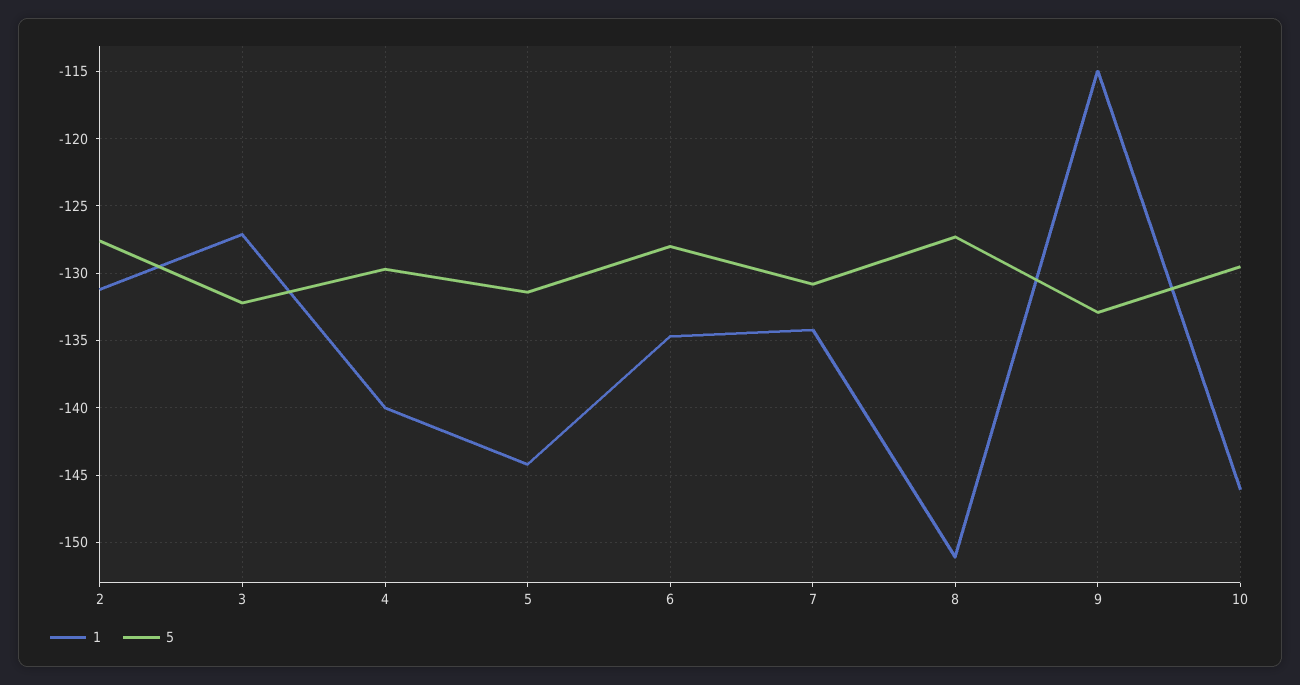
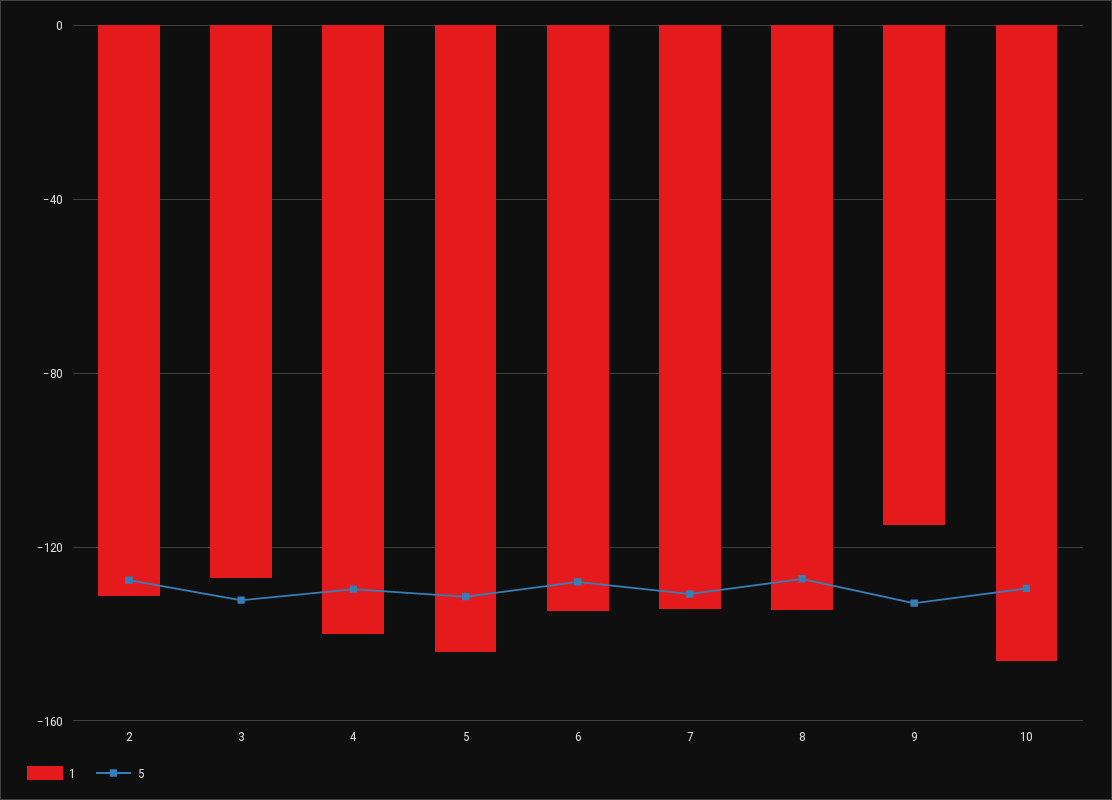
  {
    "1": {
      "2": -131,
      "3": -127,
      "4": -140,
      "5": -144,
      "6": -134.5,
      "7": -134,
-     "8": -151,
+     "8": -135,
      "9": -115,
      "10": -146
    },
    "5": {
      "2": -127.5,
      "3": -132,
      "4": -129.5,
      "5": -131.5,
      "6": -128,
      "7": -131,
      "8": -127.5,
      "9": -133,
      "10": -129.5
    }
  }

